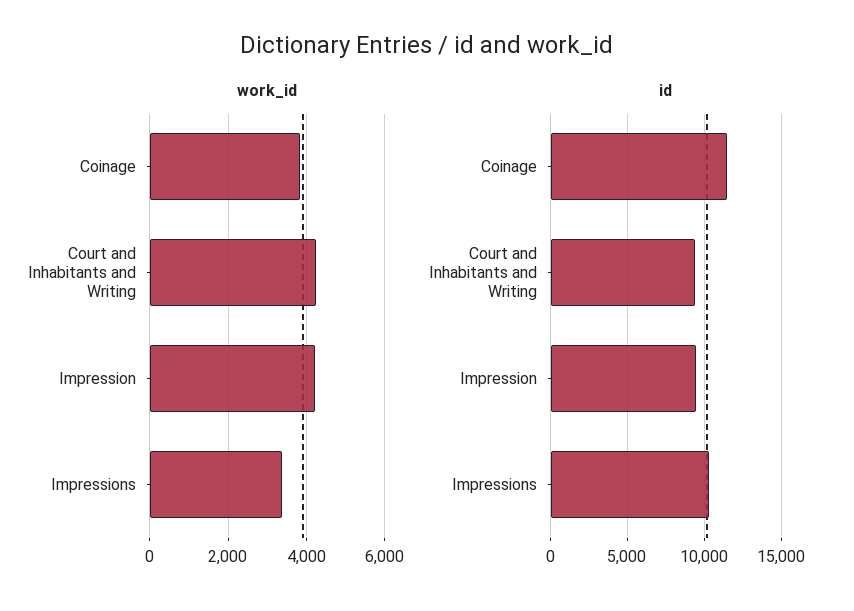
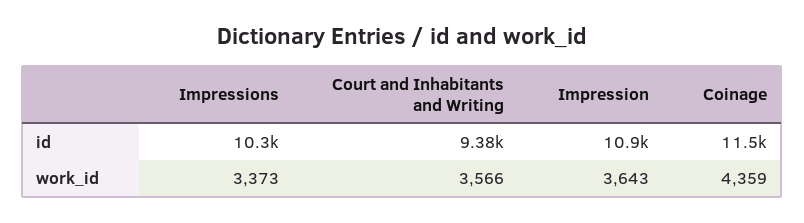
  {
    "work_id": {
-     "Coinage": 3800,
+     "Coinage": 4359,
-     "Court and Inhabitants and Writing": 4200,
+     "Court and Inhabitants and Writing": 3566,
-     "Impression": 4200,
+     "Impression": 3643,
      "Impressions": 3373
    },
    "id": {
      "Coinage": 11500,
      "Court and Inhabitants and Writing": 9380,
-     "Impression": 9500,
+     "Impression": 10900,
      "Impressions": 10300
    }
  }

